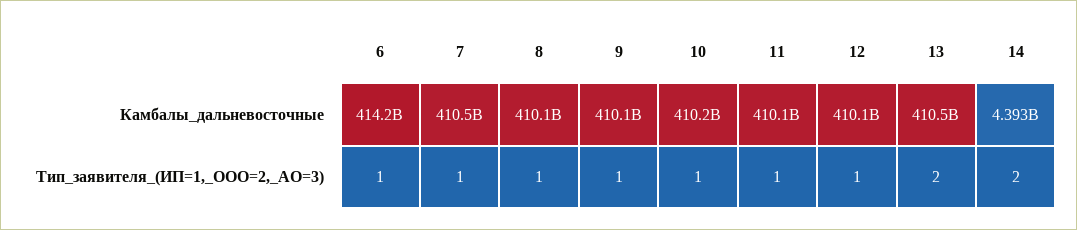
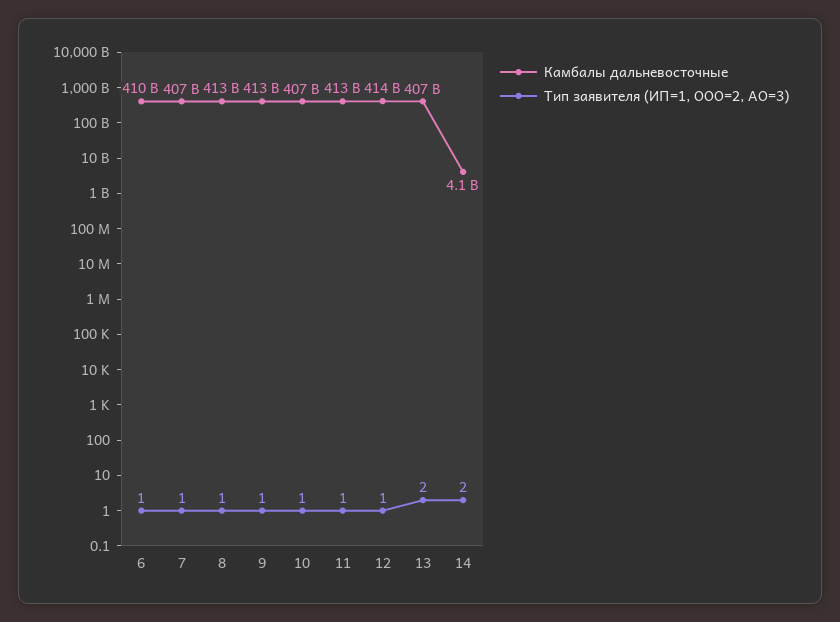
  {
    "Камбалы_дальневосточные": {
-     "6": 414200000000,
+     "6": 410000000000,
-     "7": 410500000000,
+     "7": 407000000000,
-     "8": 410100000000,
+     "8": 413000000000,
-     "9": 410100000000,
+     "9": 413000000000,
-     "10": 410200000000,
+     "10": 407000000000,
-     "11": 410100000000,
+     "11": 413000000000,
-     "12": 410100000000,
+     "12": 414000000000,
-     "13": 410500000000,
+     "13": 407000000000,
-     "14": 4393000000
+     "14": 4100000000
    },
    "Тип_заявителя_(ИП=1,_ООО=2,_АО=3)": {
      "6": 1,
      "7": 1,
      "8": 1,
      "9": 1,
      "10": 1,
      "11": 1,
      "12": 1,
      "13": 2,
      "14": 2
    }
  }

